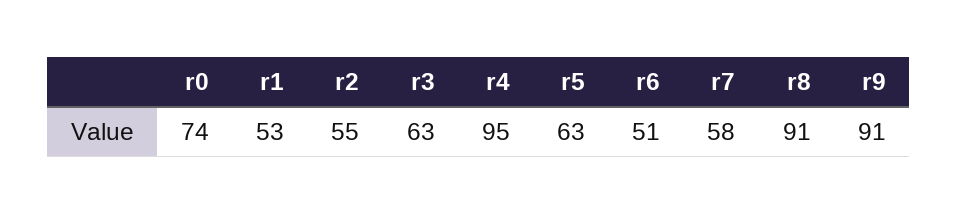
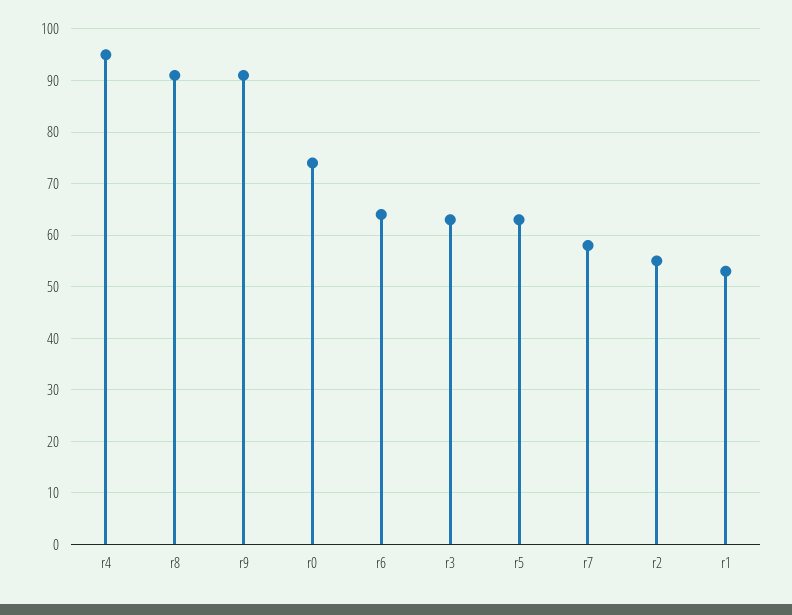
  {
    "r0": 74,
    "r1": 53,
    "r2": 55,
    "r3": 63,
    "r4": 95,
    "r5": 63,
-   "r6": 51,
+   "r6": 65,
    "r7": 58,
    "r8": 91,
    "r9": 91
  }

